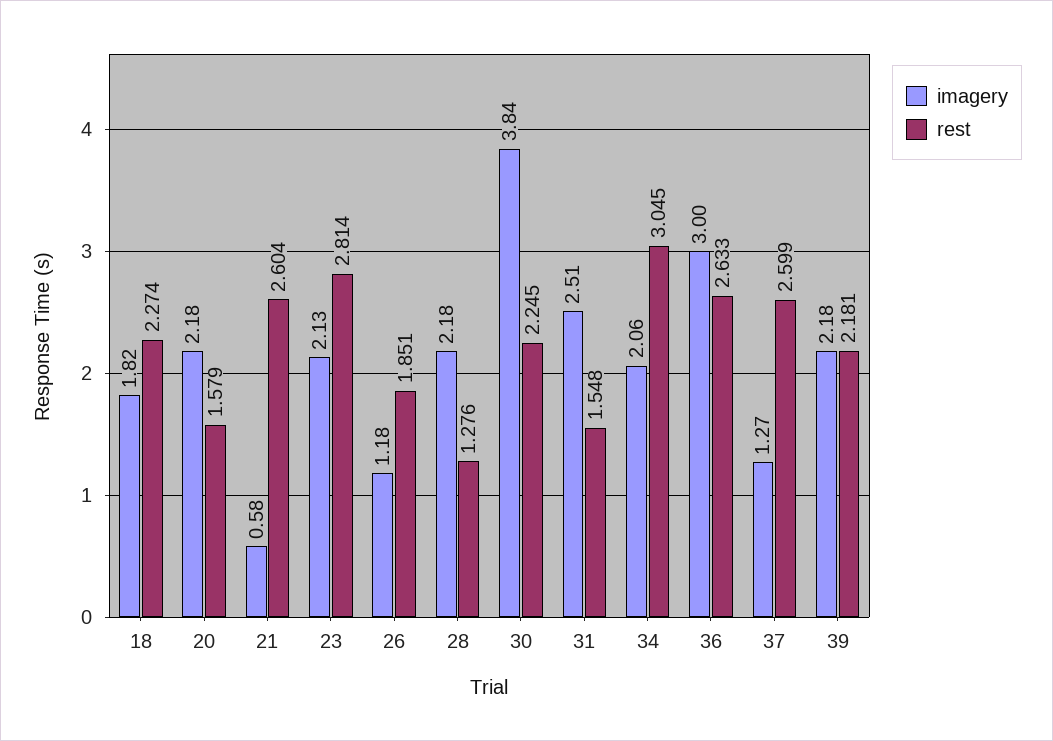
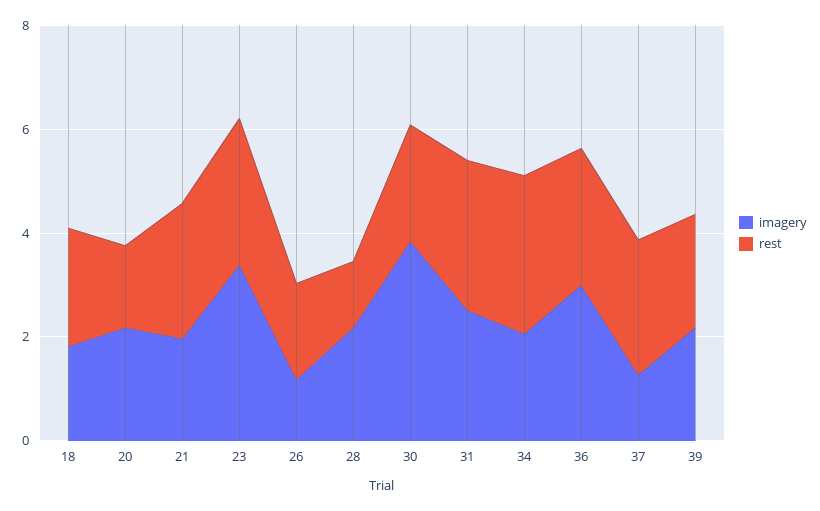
  {
    "imagery": {
      "18": 1.82,
      "20": 2.18,
-     "21": 0.58,
+     "21": 2,
-     "23": 2.13,
+     "23": 3.5,
      "26": 1.18,
      "28": 2.18,
      "30": 3.84,
      "31": 2.51,
      "34": 2.06,
      "36": 3,
      "37": 1.27,
      "39": 2.18
    },
    "rest": {
      "18": 2.274,
      "20": 1.579,
      "21": 2.604,
      "23": 2.814,
      "26": 1.851,
      "28": 1.276,
      "30": 2.245,
-     "31": 1.548,
+     "31": 3,
      "34": 3.045,
      "36": 2.633,
      "37": 2.599,
      "39": 2.181
    }
  }

